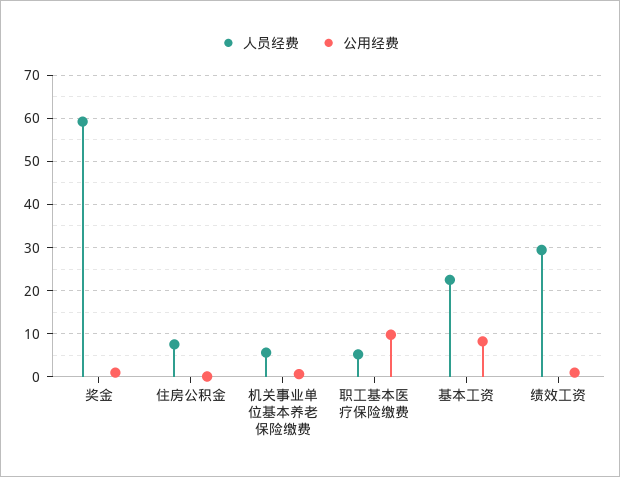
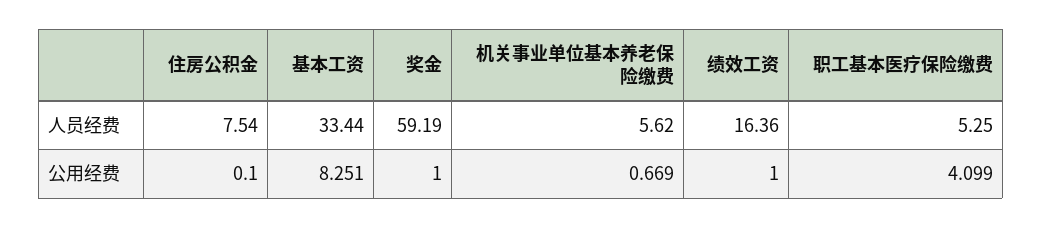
  {
    "人员经费": {
      "奖金": 59.19,
      "住房公积金": 7.54,
      "机关事业单位基本养老保险缴费": 5.62,
      "职工基本医疗保险缴费": 5.25,
-     "基本工资": 22,
+     "基本工资": 33.44,
-     "绩效工资": 30
+     "绩效工资": 16.36
    },
    "公用经费": {
      "奖金": 1,
      "住房公积金": 0.1,
      "机关事业单位基本养老保险缴费": 0.669,
-     "职工基本医疗保险缴费": 10,
+     "职工基本医疗保险缴费": 4.099,
      "基本工资": 8.251,
      "绩效工资": 1
    }
  }

